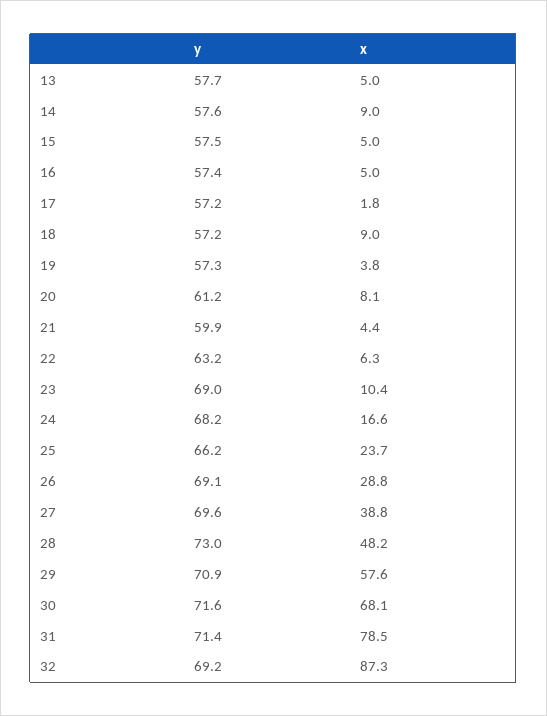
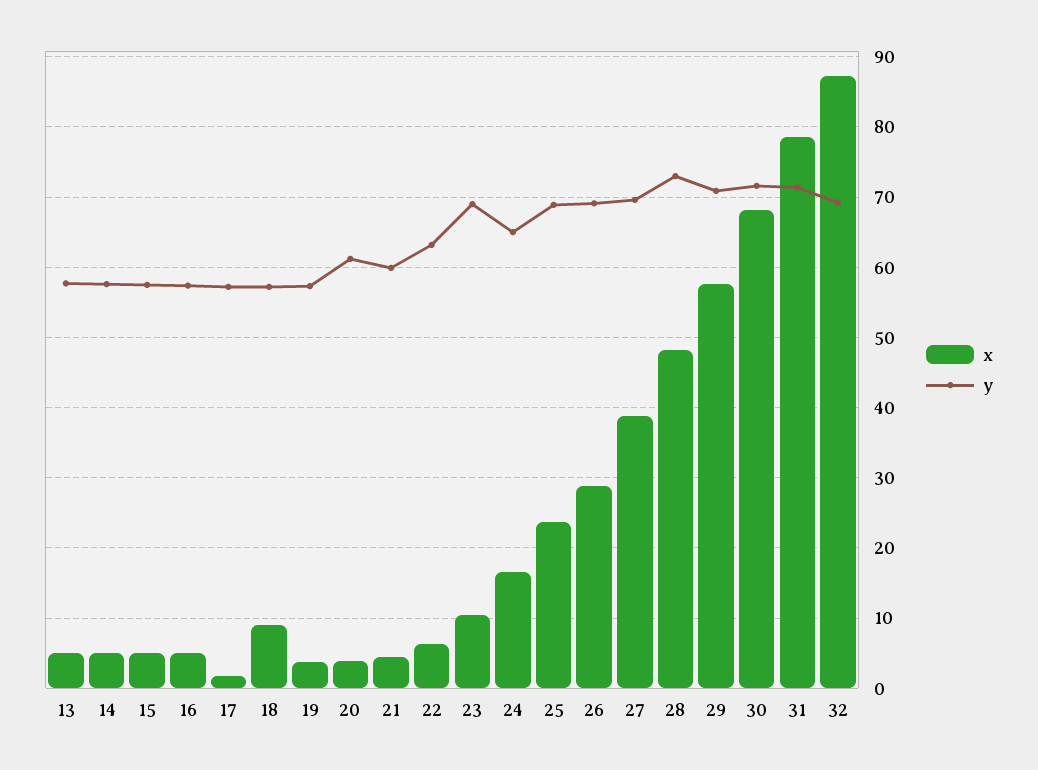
  {
    "y": {
      "13": 57.7,
      "14": 57.6,
      "15": 57.5,
      "16": 57.4,
      "17": 57.2,
      "18": 57.2,
      "19": 57.3,
      "20": 61.2,
      "21": 59.9,
      "22": 63.2,
      "23": 69,
-     "24": 68.2,
+     "24": 65,
-     "25": 66.2,
+     "25": 69,
      "26": 69.1,
      "27": 69.6,
      "28": 73,
      "29": 70.9,
      "30": 71.6,
      "31": 71.4,
      "32": 69.2
    },
    "x": {
      "13": 5,
-     "14": 9,
+     "14": 5,
      "15": 5,
      "16": 5,
      "17": 1.8,
      "18": 9,
      "19": 3.8,
-     "20": 8.1,
+     "20": 4,
      "21": 4.4,
      "22": 6.3,
      "23": 10.4,
      "24": 16.6,
      "25": 23.7,
      "26": 28.8,
      "27": 38.8,
      "28": 48.2,
      "29": 57.6,
      "30": 68.1,
      "31": 78.5,
      "32": 87.3
    }
  }

